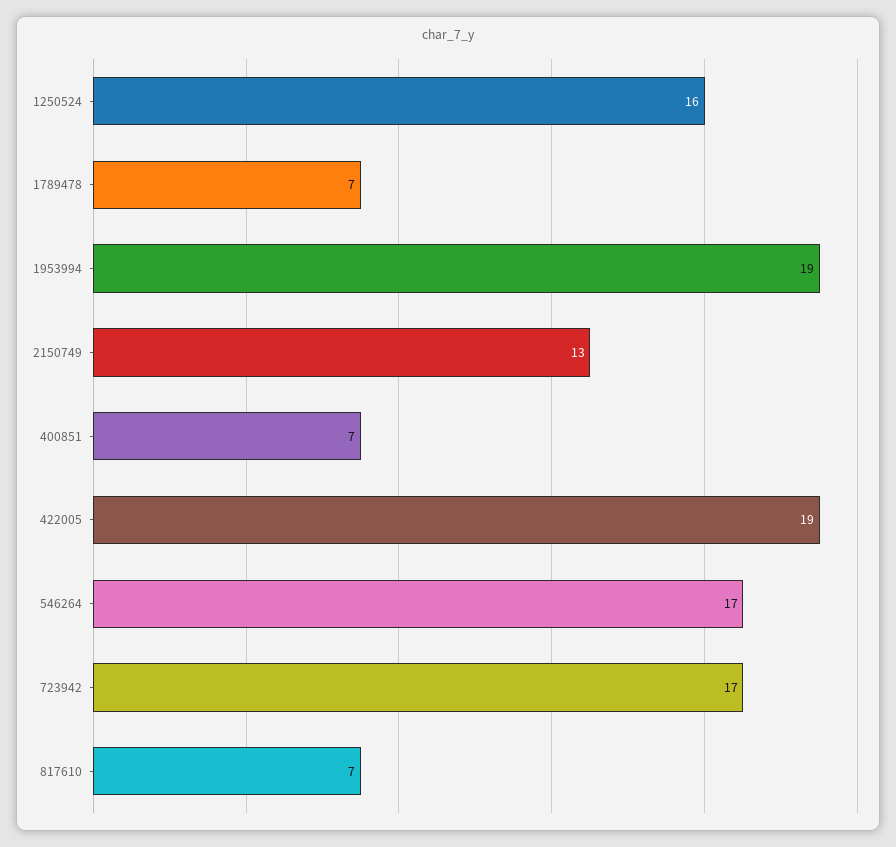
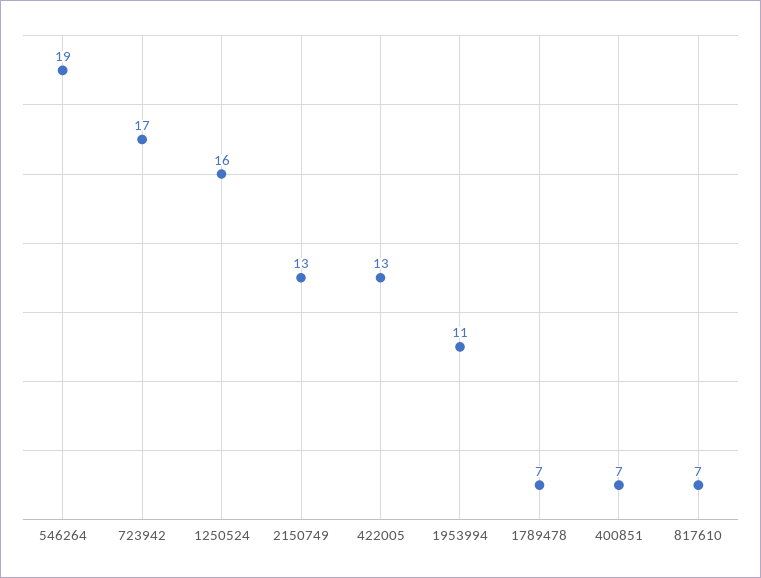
  {
    "1250524": 16,
    "1789478": 7,
-   "1953994": 19,
+   "1953994": 11,
    "2150749": 13,
    "400851": 7,
-   "422005": 19,
+   "422005": 13,
-   "546264": 17,
+   "546264": 19,
    "723942": 17,
    "817610": 7
  }

